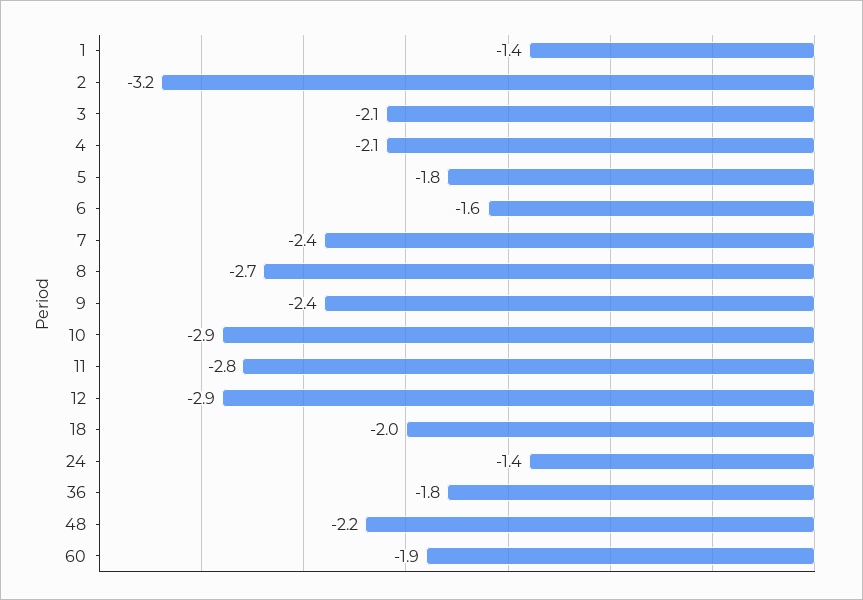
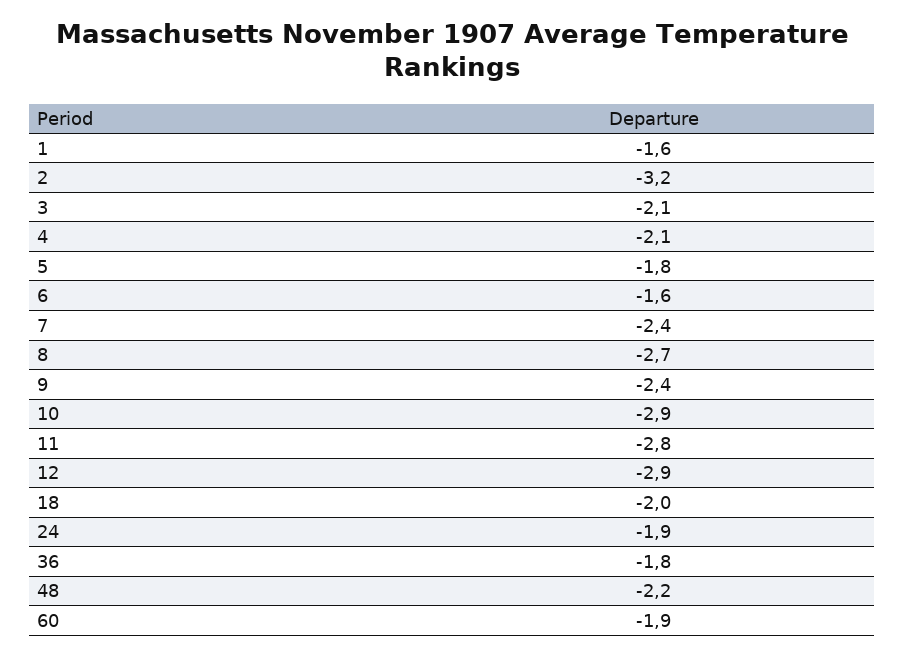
  {
-   "1": -1.4,
+   "1": -1.6,
    "2": -3.2,
    "3": -2.1,
    "4": -2.1,
    "5": -1.8,
    "6": -1.6,
    "7": -2.4,
    "8": -2.7,
    "9": -2.4,
    "10": -2.9,
    "11": -2.8,
    "12": -2.9,
    "18": -2,
-   "24": -1.4,
+   "24": -1.9,
    "36": -1.8,
    "48": -2.2,
    "60": -1.9
  }

